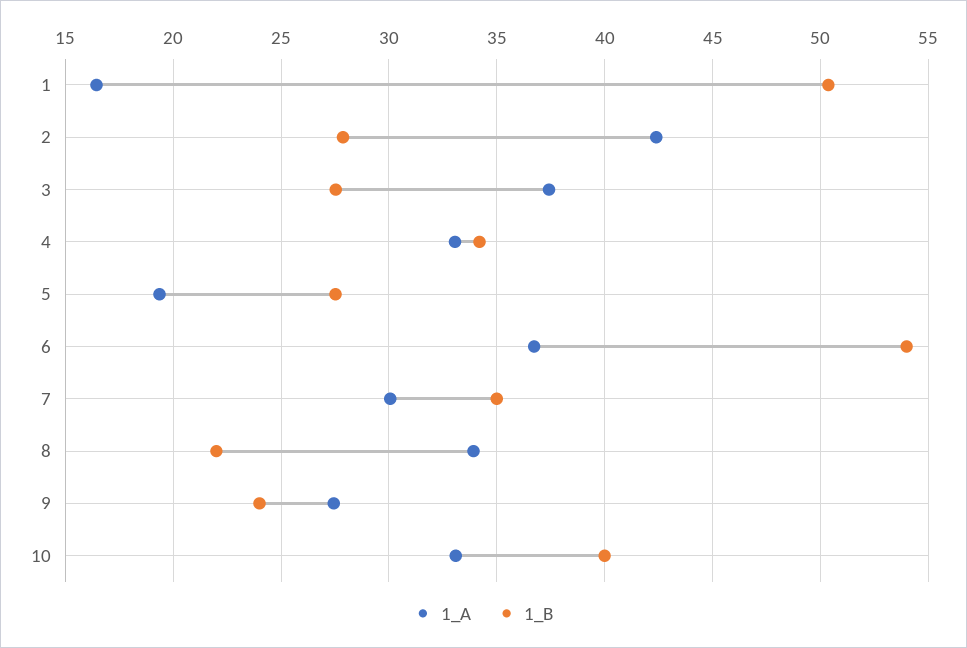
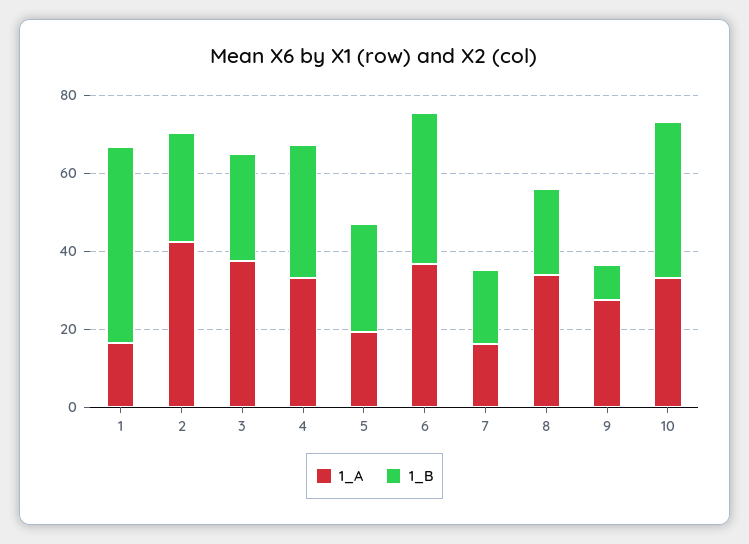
  {
    "1_A": {
      "1": 16.5,
      "2": 42.5,
      "3": 37.5,
      "4": 33,
      "5": 19.5,
      "6": 36.5,
-     "7": 30,
+     "7": 15,
      "8": 34,
      "9": 27.5,
      "10": 33
    },
    "1_B": {
      "1": 50.5,
      "2": 28,
      "3": 27.5,
      "4": 34,
      "5": 27.5,
-     "6": 54,
+     "6": 40,
-     "7": 35,
+     "7": 20,
      "8": 22,
-     "9": 24,
+     "9": 10,
      "10": 40
    }
  }

